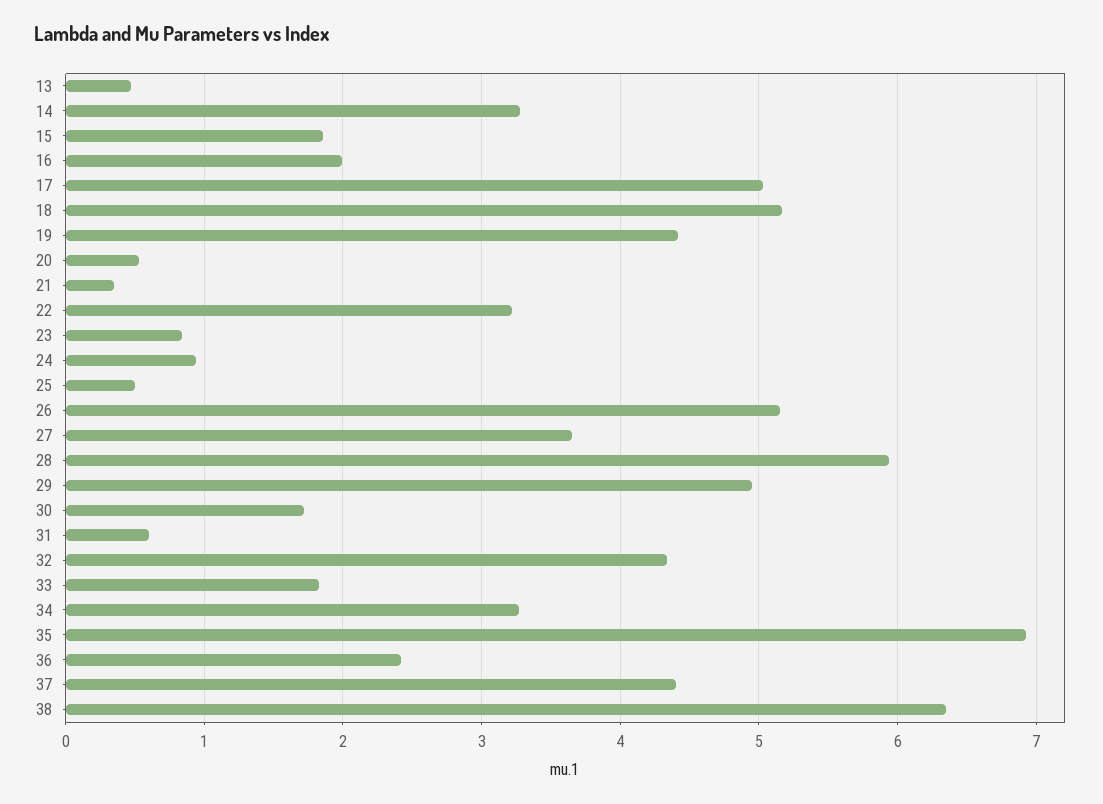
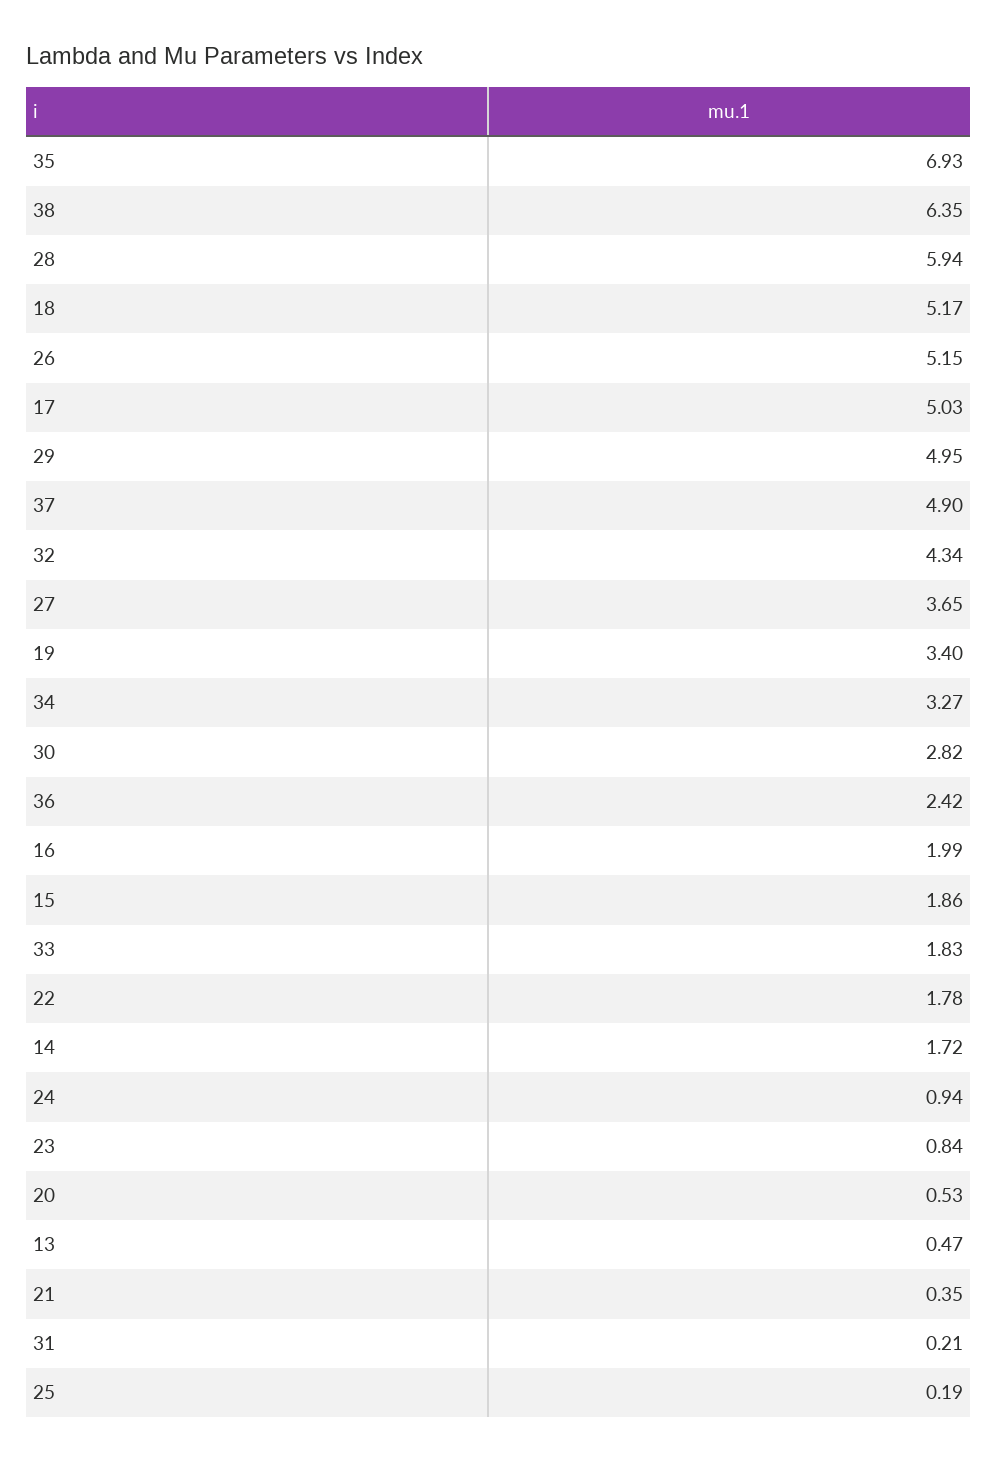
  {
    "13": 0.47,
-   "14": 3.3,
+   "14": 1.72,
    "15": 1.86,
    "16": 1.99,
    "17": 5.03,
    "18": 5.17,
-   "19": 4.4,
+   "19": 3.4,
    "20": 0.53,
    "21": 0.35,
-   "22": 3.2,
+   "22": 1.78,
    "23": 0.84,
    "24": 0.94,
-   "25": 0.5,
+   "25": 0.19,
    "26": 5.15,
    "27": 3.65,
    "28": 5.94,
    "29": 4.95,
-   "30": 1.7,
+   "30": 2.82,
-   "31": 0.6,
+   "31": 0.21,
    "32": 4.34,
    "33": 1.83,
    "34": 3.27,
    "35": 6.93,
    "36": 2.42,
-   "37": 4.4,
+   "37": 4.9,
    "38": 6.35
  }

